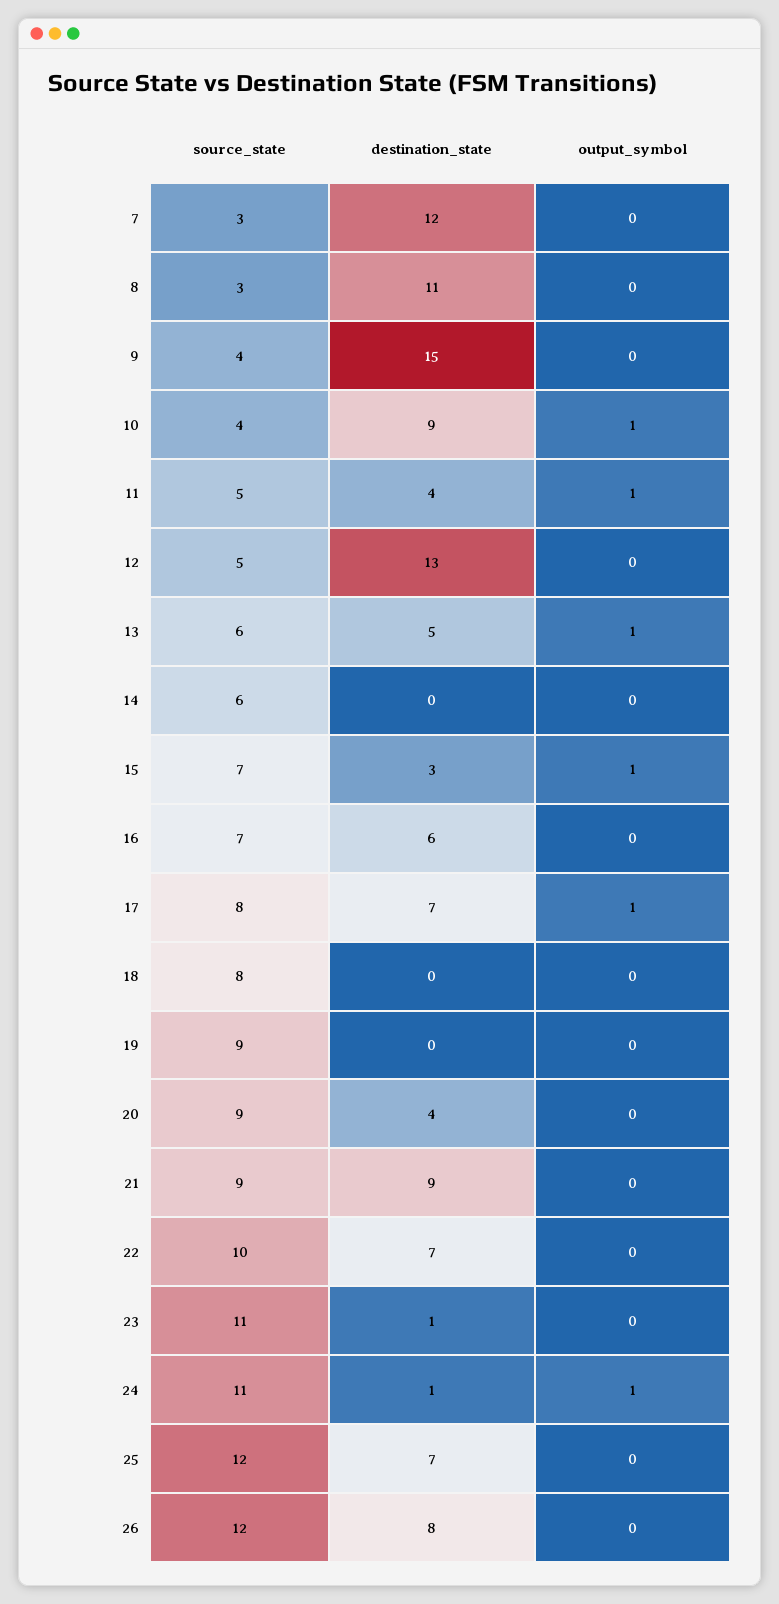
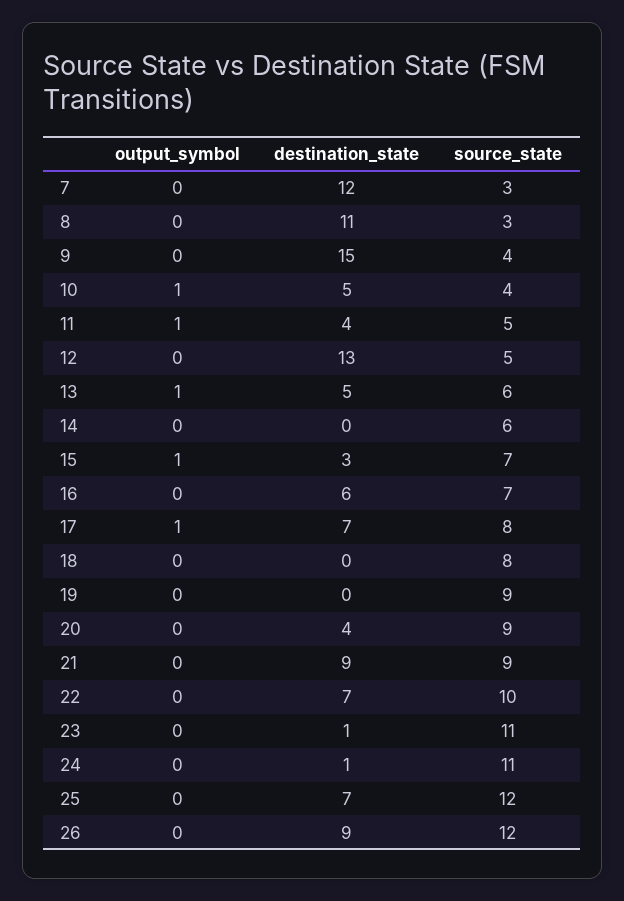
  {
    "source_state": {
      "7": 3,
      "8": 3,
      "9": 4,
      "10": 4,
      "11": 5,
      "12": 5,
      "13": 6,
      "14": 6,
      "15": 7,
      "16": 7,
      "17": 8,
      "18": 8,
      "19": 9,
      "20": 9,
      "21": 9,
      "22": 10,
      "23": 11,
      "24": 11,
      "25": 12,
      "26": 12
    },
    "destination_state": {
      "7": 12,
      "8": 11,
      "9": 15,
-     "10": 9,
+     "10": 5,
      "11": 4,
      "12": 13,
      "13": 5,
      "14": 0,
      "15": 3,
      "16": 6,
      "17": 7,
      "18": 0,
      "19": 0,
      "20": 4,
      "21": 9,
      "22": 7,
      "23": 1,
      "24": 1,
      "25": 7,
-     "26": 8
+     "26": 9
    },
    "output_symbol": {
      "7": 0,
      "8": 0,
      "9": 0,
      "10": 1,
      "11": 1,
      "12": 0,
      "13": 1,
      "14": 0,
      "15": 1,
      "16": 0,
      "17": 1,
      "18": 0,
      "19": 0,
      "20": 0,
      "21": 0,
      "22": 0,
      "23": 0,
-     "24": 1,
+     "24": 0,
      "25": 0,
      "26": 0
    }
  }

